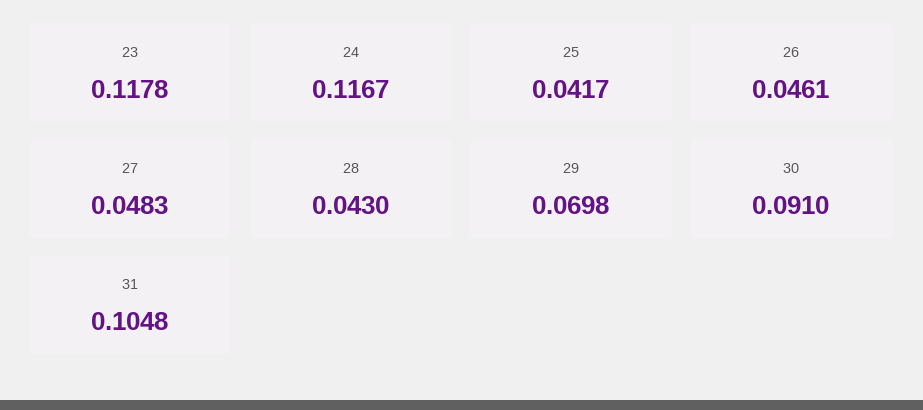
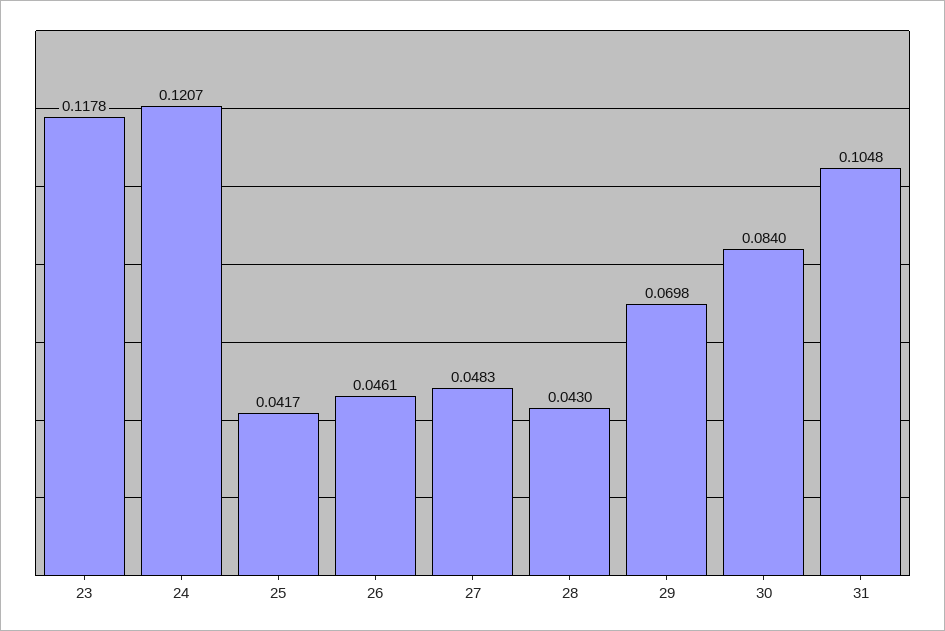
  {
    "23": 0.1178,
-   "24": 0.1167,
+   "24": 0.1207,
    "25": 0.0417,
    "26": 0.0461,
    "27": 0.0483,
    "28": 0.043,
    "29": 0.0698,
-   "30": 0.091,
+   "30": 0.084,
    "31": 0.1048
  }

